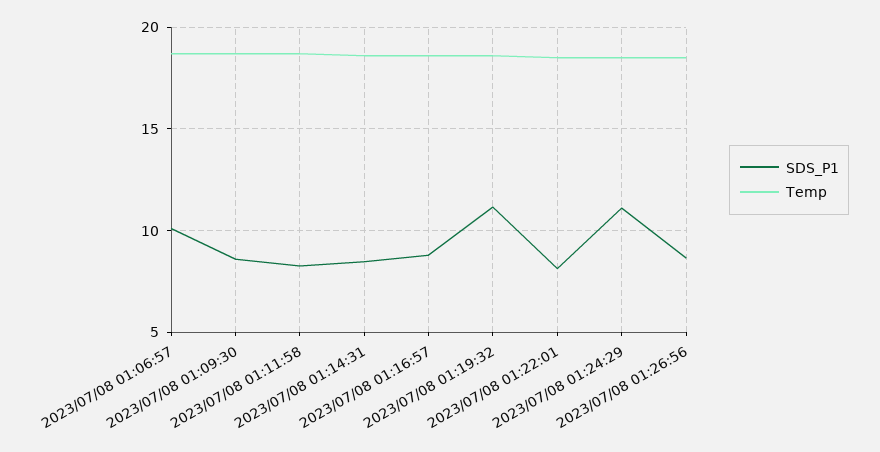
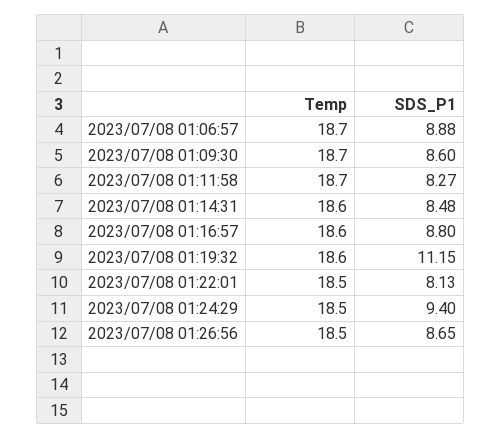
  {
    "SDS_P1": {
-     "2023/07/08 01:06:57": 10,
+     "2023/07/08 01:06:57": 8.88,
      "2023/07/08 01:09:30": 8.6,
      "2023/07/08 01:11:58": 8.27,
      "2023/07/08 01:14:31": 8.48,
      "2023/07/08 01:16:57": 8.8,
      "2023/07/08 01:19:32": 11.15,
      "2023/07/08 01:22:01": 8.13,
-     "2023/07/08 01:24:29": 11,
+     "2023/07/08 01:24:29": 9.4,
      "2023/07/08 01:26:56": 8.65
    },
    "Temp": {
      "2023/07/08 01:06:57": 18.7,
      "2023/07/08 01:09:30": 18.7,
      "2023/07/08 01:11:58": 18.7,
      "2023/07/08 01:14:31": 18.6,
      "2023/07/08 01:16:57": 18.6,
      "2023/07/08 01:19:32": 18.6,
      "2023/07/08 01:22:01": 18.5,
      "2023/07/08 01:24:29": 18.5,
      "2023/07/08 01:26:56": 18.5
    }
  }

